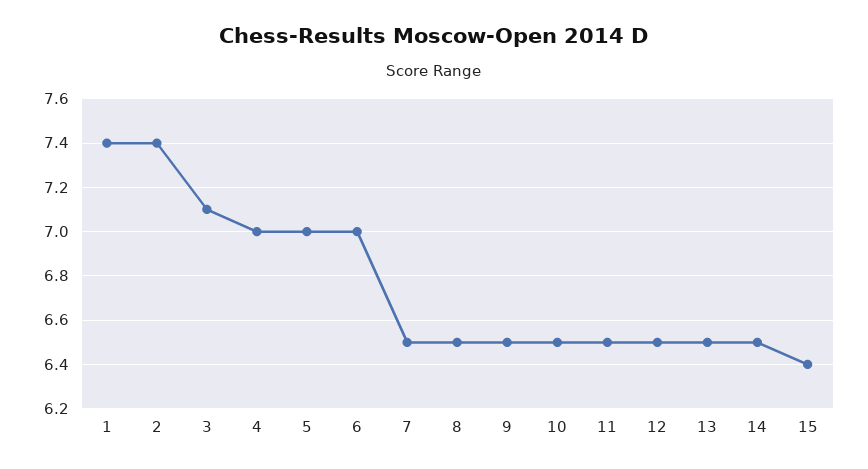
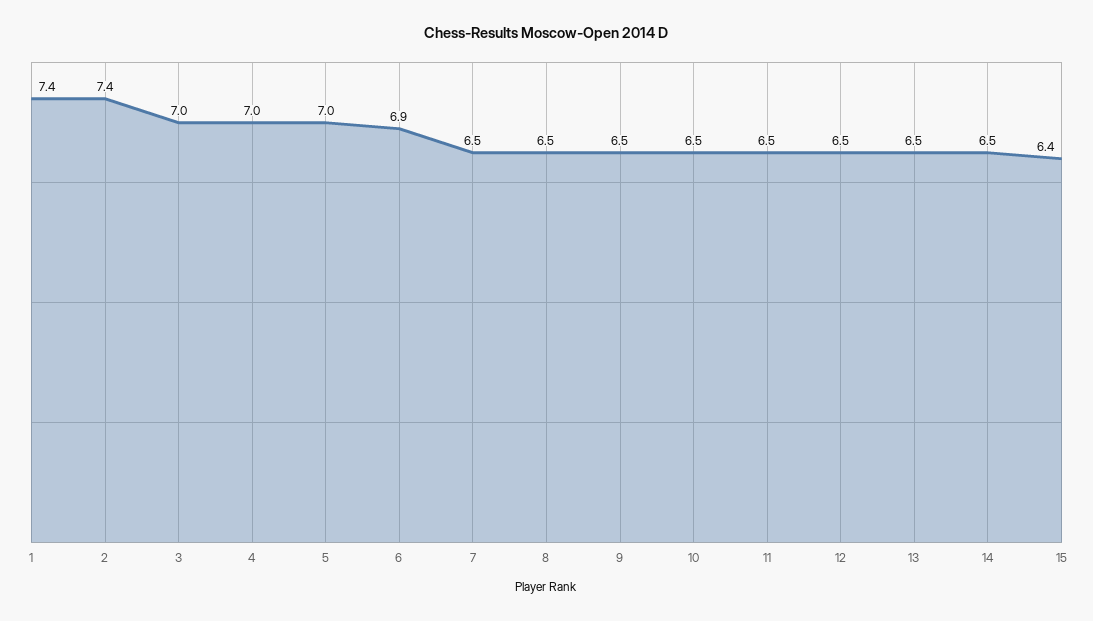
  {
    "1": 7.4,
    "2": 7.4,
-   "3": 7.1,
+   "3": 7,
    "4": 7,
    "5": 7,
-   "6": 7,
+   "6": 6.9,
    "7": 6.5,
    "8": 6.5,
    "9": 6.5,
    "10": 6.5,
    "11": 6.5,
    "12": 6.5,
    "13": 6.5,
    "14": 6.5,
    "15": 6.4
  }

